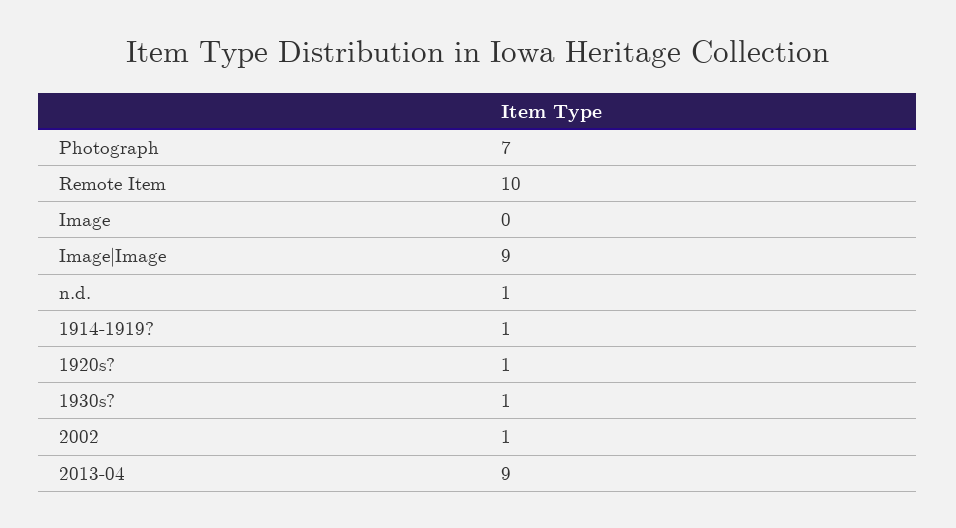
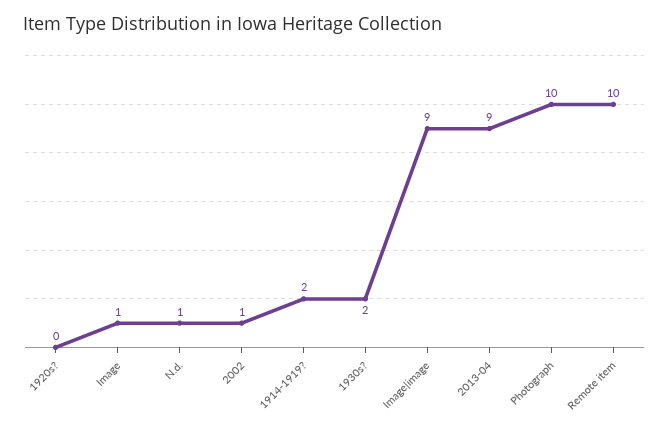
  {
-   "Photograph": 7,
+   "Photograph": 10,
    "Remote Item": 10,
-   "Image": 0,
+   "Image": 1,
    "Image|Image": 9,
    "n.d.": 1,
-   "1914-1919?": 1,
+   "1914-1919?": 2,
-   "1920s?": 1,
+   "1920s?": 0,
-   "1930s?": 1,
+   "1930s?": 2,
    "2002": 1,
    "2013-04": 9
  }

